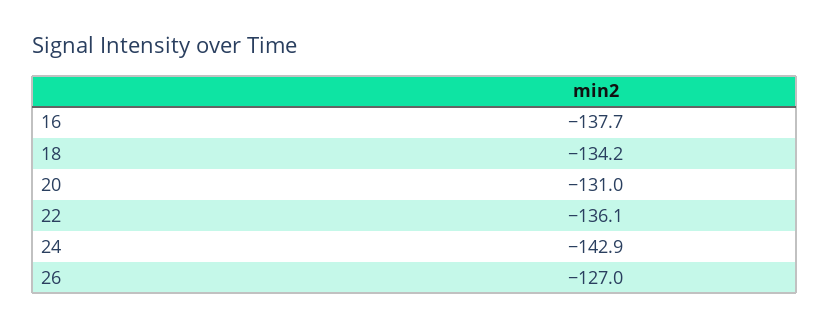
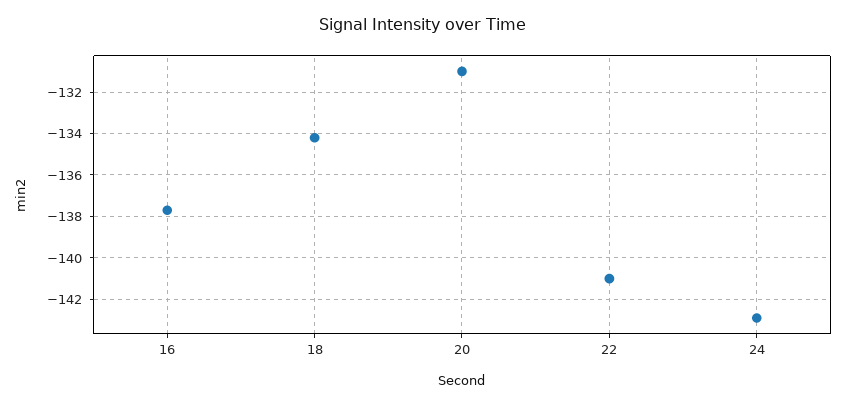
  {
    "16": -137.7,
    "18": -134.2,
    "20": -131,
-   "22": -136.1,
+   "22": -141,
-   "24": -142.9,
+   "24": -142.9
-   "26": -127
  }

